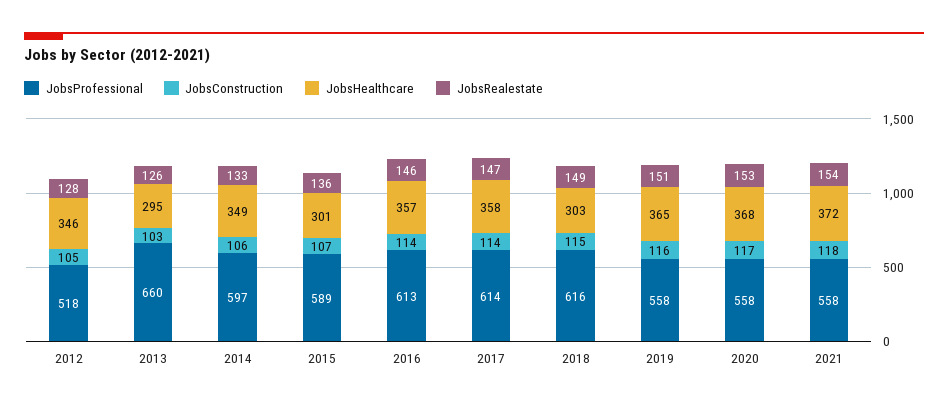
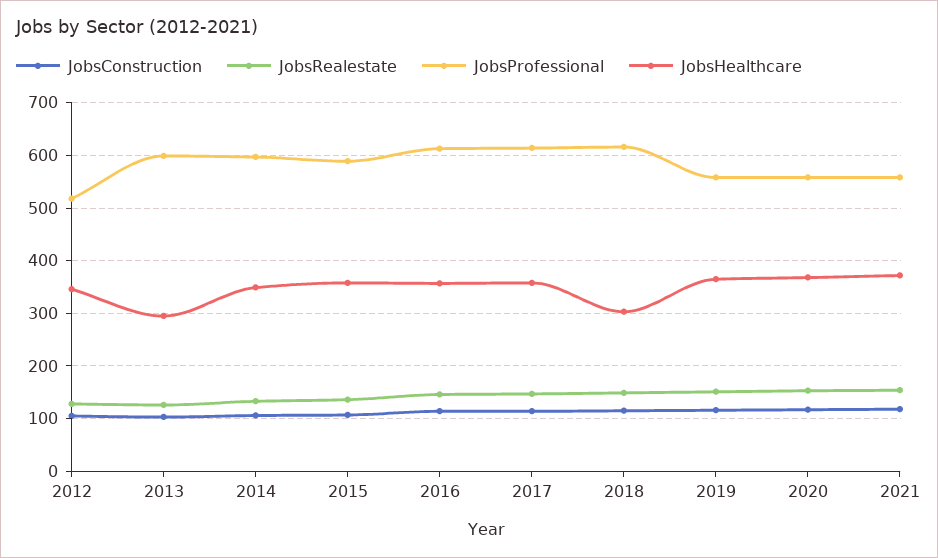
  {
    "JobsProfessional": {
      "2012": 518,
-     "2013": 660,
+     "2013": 600,
      "2014": 597,
      "2015": 589,
      "2016": 613,
      "2017": 614,
      "2018": 616,
      "2019": 558,
      "2020": 558,
      "2021": 558
    },
    "JobsConstruction": {
      "2012": 105,
      "2013": 103,
      "2014": 106,
      "2015": 107,
      "2016": 114,
      "2017": 114,
      "2018": 115,
      "2019": 116,
      "2020": 117,
      "2021": 118
    },
    "JobsHealthcare": {
      "2012": 346,
      "2013": 295,
      "2014": 349,
-     "2015": 301,
+     "2015": 360,
      "2016": 357,
      "2017": 358,
      "2018": 303,
      "2019": 365,
      "2020": 368,
      "2021": 372
    },
    "JobsRealestate": {
      "2012": 128,
      "2013": 126,
      "2014": 133,
      "2015": 136,
      "2016": 146,
      "2017": 147,
      "2018": 149,
      "2019": 151,
      "2020": 153,
      "2021": 154
    }
  }

